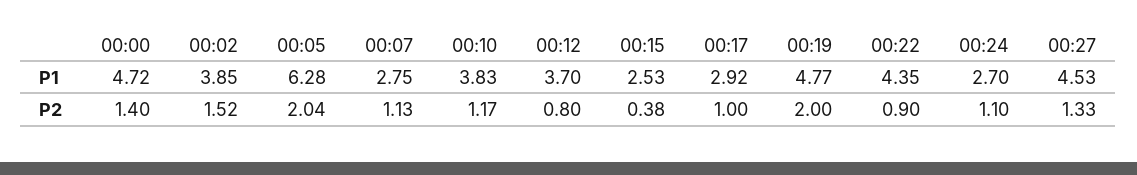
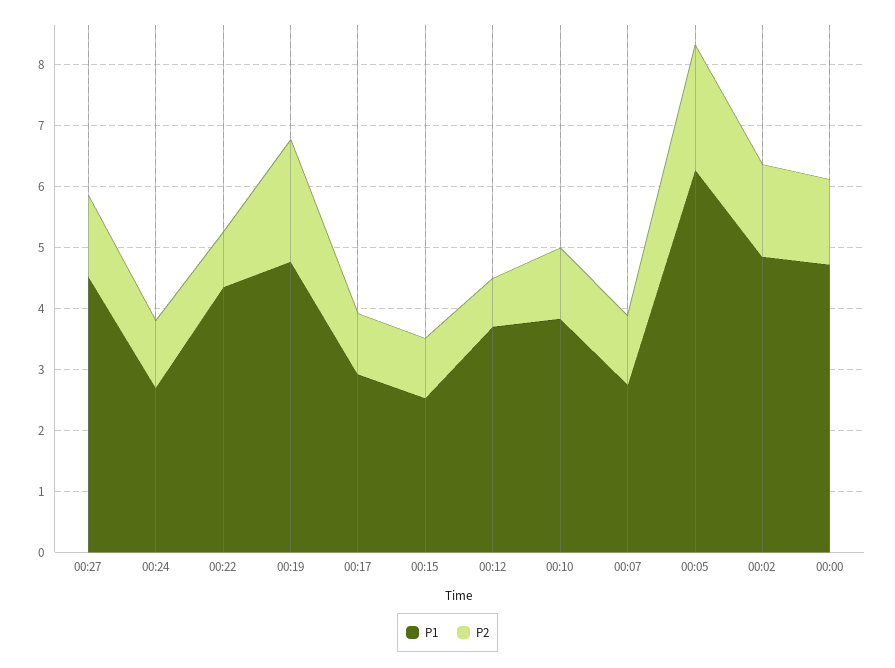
  {
    "P1": {
      "00:00": 4.72,
-     "00:02": 3.85,
+     "00:02": 4.8,
      "00:05": 6.28,
      "00:07": 2.75,
      "00:10": 3.83,
      "00:12": 3.7,
      "00:15": 2.53,
      "00:17": 2.92,
      "00:19": 4.77,
      "00:22": 4.35,
      "00:24": 2.7,
      "00:27": 4.53
    },
    "P2": {
      "00:00": 1.4,
      "00:02": 1.52,
      "00:05": 2.04,
      "00:07": 1.13,
      "00:10": 1.17,
      "00:12": 0.8,
-     "00:15": 0.38,
+     "00:15": 1,
      "00:17": 1,
      "00:19": 2,
      "00:22": 0.9,
      "00:24": 1.1,
      "00:27": 1.33
    }
  }

